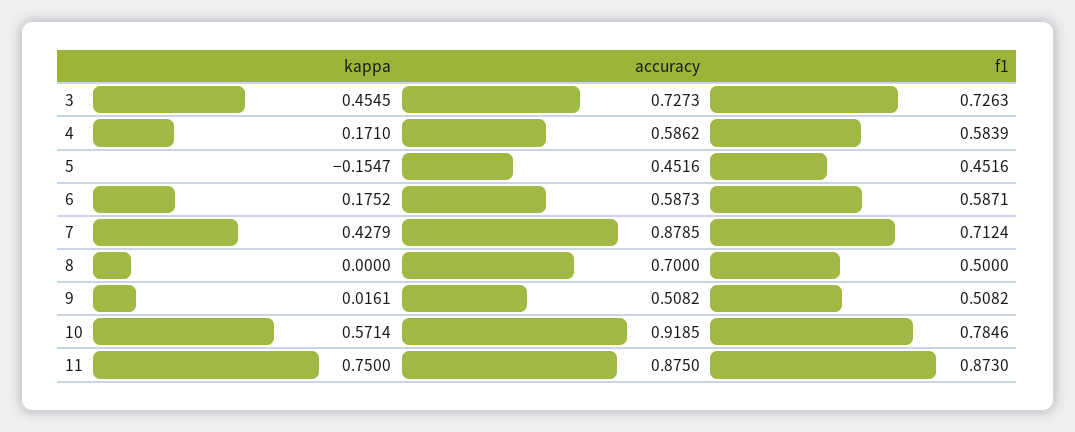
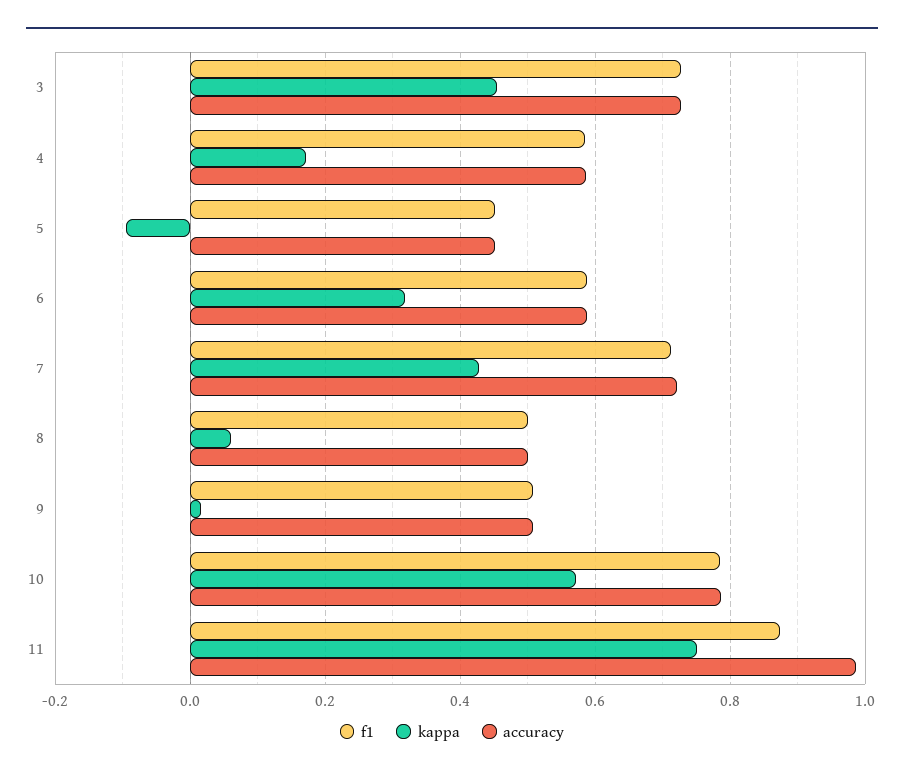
  {
    "kappa": {
      "3": 0.4545,
      "4": 0.171,
-     "5": -0.1547,
+     "5": -0.1,
-     "6": 0.1752,
+     "6": 0.32,
      "7": 0.4279,
-     "8": 0,
+     "8": 0.06,
      "9": 0.0161,
      "10": 0.5714,
      "11": 0.75
    },
    "accuracy": {
      "3": 0.7273,
      "4": 0.5862,
      "5": 0.4516,
      "6": 0.5873,
-     "7": 0.8785,
+     "7": 0.72,
-     "8": 0.7,
+     "8": 0.5,
      "9": 0.5082,
-     "10": 0.9185,
+     "10": 0.78,
-     "11": 0.875
+     "11": 0.98
    },
    "f1": {
      "3": 0.7263,
      "4": 0.5839,
      "5": 0.4516,
      "6": 0.5871,
      "7": 0.7124,
      "8": 0.5,
      "9": 0.5082,
      "10": 0.7846,
      "11": 0.873
    }
  }

